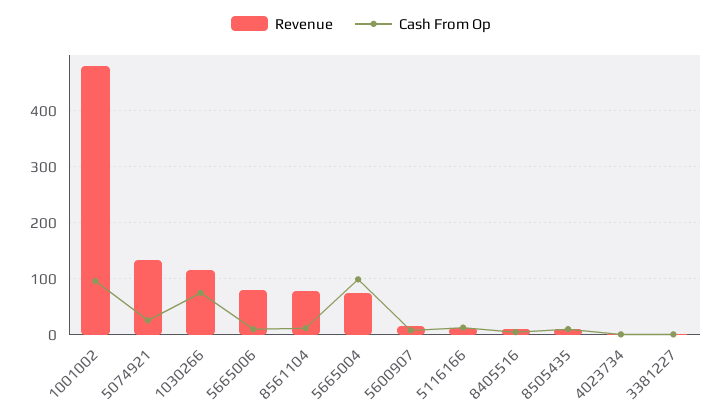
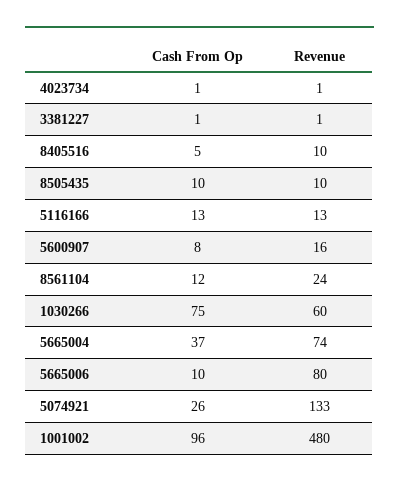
  {
    "Revenue": {
      "1001002": 480,
      "5074921": 133,
-     "1030266": 120,
+     "1030266": 60,
      "5665006": 80,
-     "8561104": 80,
+     "8561104": 24,
      "5665004": 74,
      "5600907": 16,
      "5116166": 13,
      "8405516": 10,
      "8505435": 10,
      "4023734": 1,
      "3381227": 1
    },
    "Cash From Op": {
      "1001002": 96,
      "5074921": 26,
      "1030266": 75,
      "5665006": 10,
      "8561104": 12,
-     "5665004": 100,
+     "5665004": 37,
      "5600907": 8,
      "5116166": 13,
      "8405516": 5,
      "8505435": 10,
      "4023734": 1,
      "3381227": 1
    }
  }

